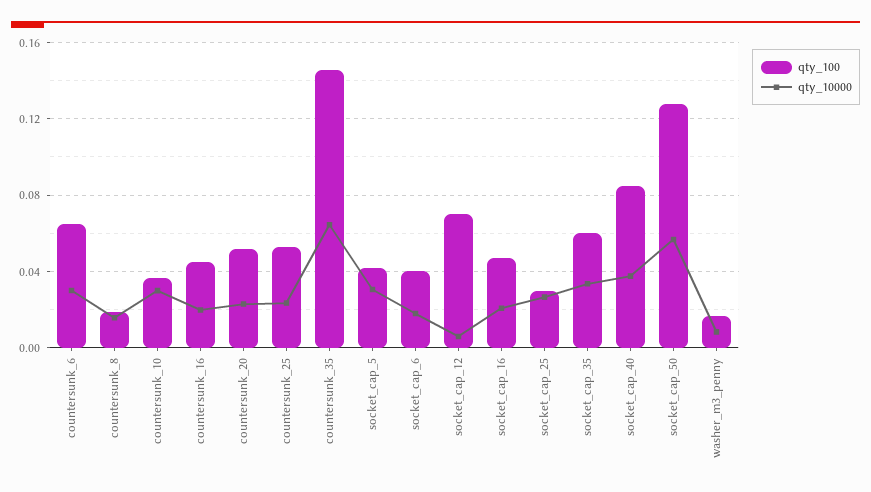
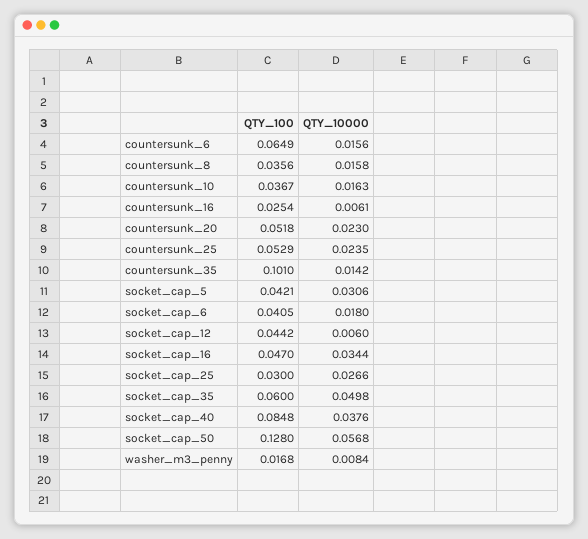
  {
    "qty_100": {
      "countersunk_6": 0.0649,
-     "countersunk_8": 0.02,
+     "countersunk_8": 0.0356,
      "countersunk_10": 0.0367,
-     "countersunk_16": 0.045,
+     "countersunk_16": 0.0254,
      "countersunk_20": 0.0518,
      "countersunk_25": 0.0529,
-     "countersunk_35": 0.145,
+     "countersunk_35": 0.101,
      "socket_cap_5": 0.0421,
      "socket_cap_6": 0.0405,
-     "socket_cap_12": 0.07,
+     "socket_cap_12": 0.0442,
      "socket_cap_16": 0.047,
      "socket_cap_25": 0.03,
      "socket_cap_35": 0.06,
      "socket_cap_40": 0.0848,
      "socket_cap_50": 0.128,
      "washer_m3_penny": 0.0168
    },
    "qty_10000": {
-     "countersunk_6": 0.03,
+     "countersunk_6": 0.0156,
      "countersunk_8": 0.0158,
-     "countersunk_10": 0.03,
+     "countersunk_10": 0.0163,
-     "countersunk_16": 0.02,
+     "countersunk_16": 0.0061,
      "countersunk_20": 0.023,
      "countersunk_25": 0.0235,
-     "countersunk_35": 0.065,
+     "countersunk_35": 0.0142,
      "socket_cap_5": 0.0306,
      "socket_cap_6": 0.018,
      "socket_cap_12": 0.006,
-     "socket_cap_16": 0.02,
+     "socket_cap_16": 0.0344,
      "socket_cap_25": 0.0266,
-     "socket_cap_35": 0.035,
+     "socket_cap_35": 0.0498,
      "socket_cap_40": 0.0376,
      "socket_cap_50": 0.0568,
      "washer_m3_penny": 0.0084
    }
  }

